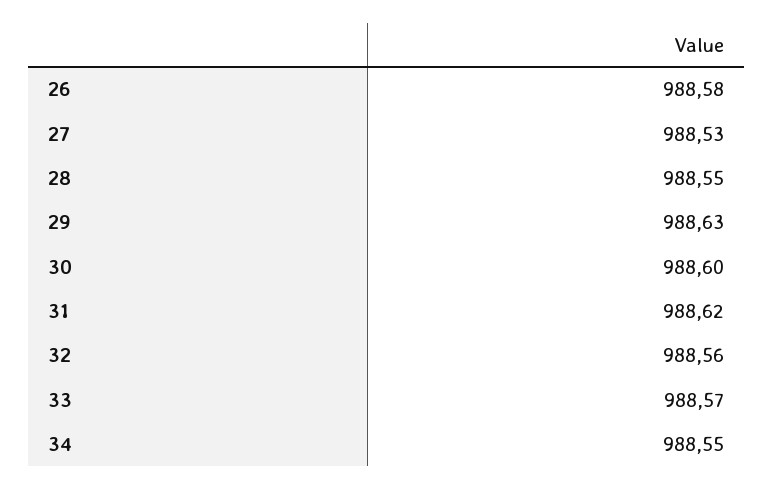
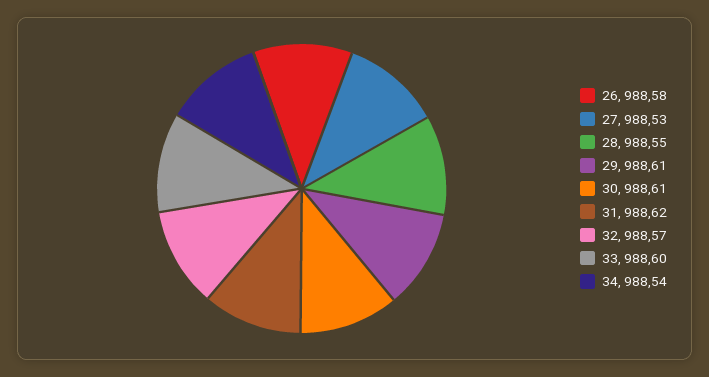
  {
    "26": 988.58,
    "27": 988.53,
    "28": 988.55,
-   "29": 988.63,
+   "29": 988.61,
-   "30": 988.6,
+   "30": 988.61,
    "31": 988.62,
-   "32": 988.56,
+   "32": 988.57,
-   "33": 988.57,
+   "33": 988.6,
-   "34": 988.55
+   "34": 988.54
  }

